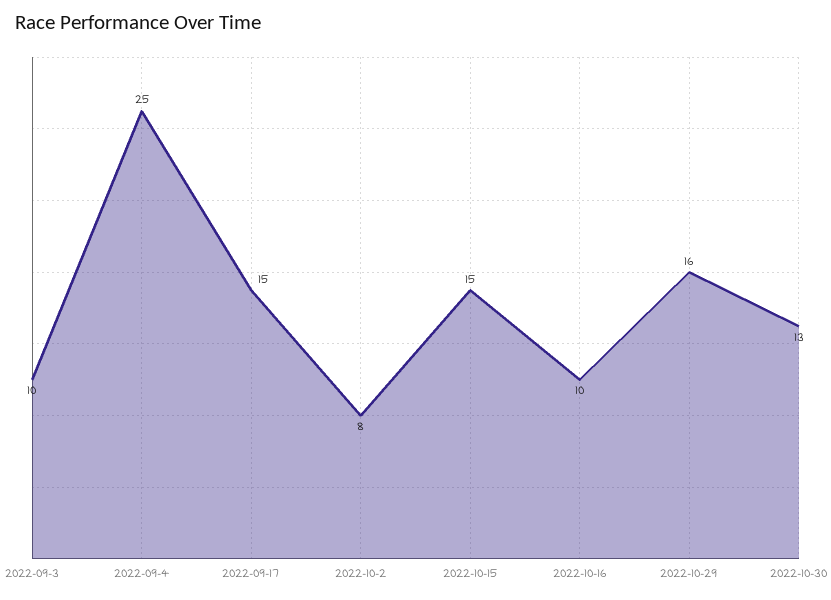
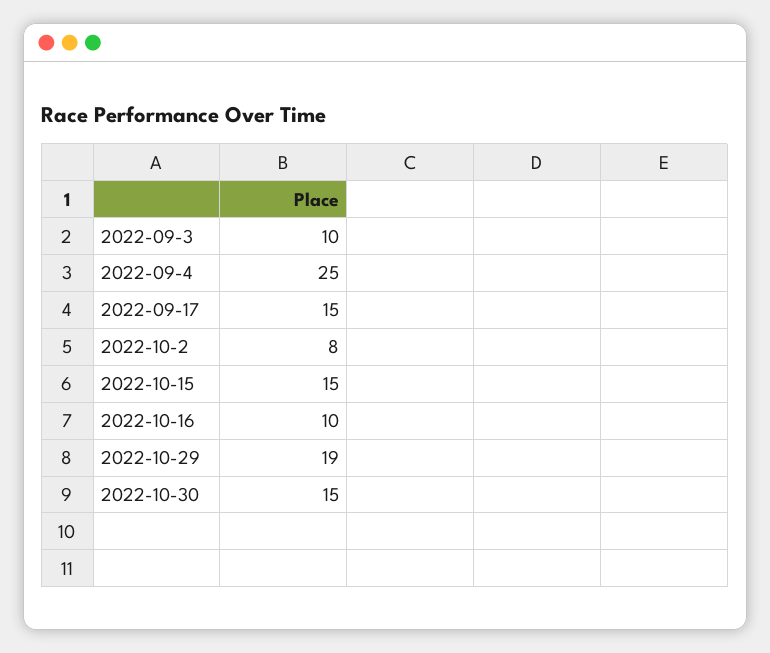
  {
    "2022-09-3": 10,
    "2022-09-4": 25,
    "2022-09-17": 15,
    "2022-10-2": 8,
    "2022-10-15": 15,
    "2022-10-16": 10,
-   "2022-10-29": 16,
+   "2022-10-29": 19,
-   "2022-10-30": 13
+   "2022-10-30": 15
  }

